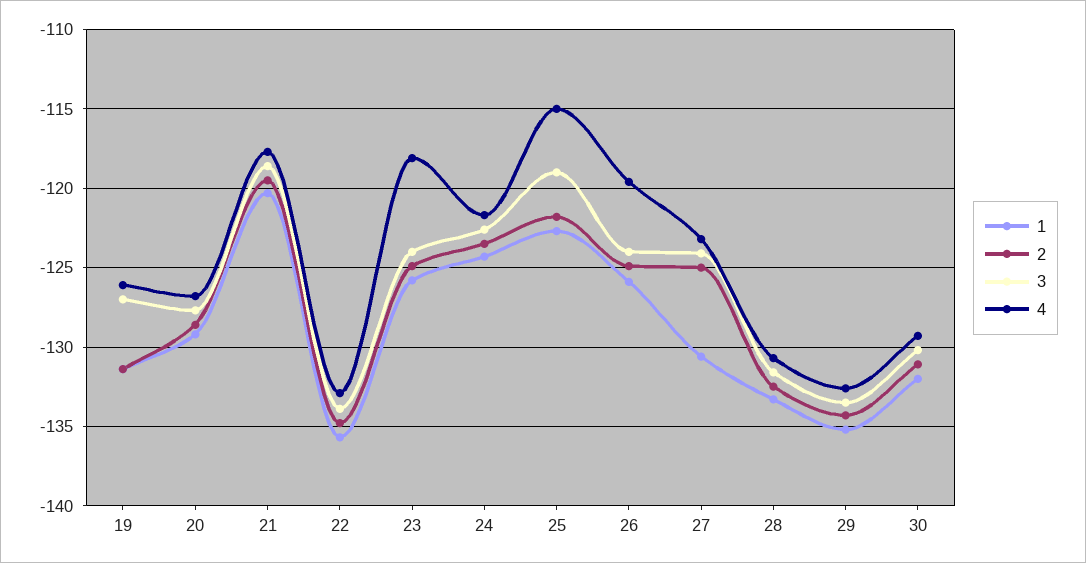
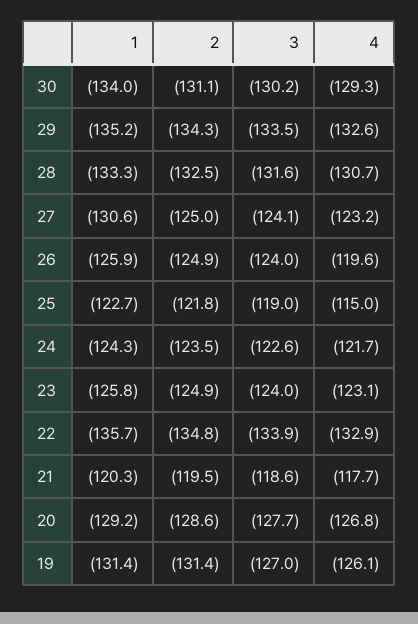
  {
    "1": {
      "19": -131.4,
      "20": -129.2,
      "21": -120.3,
      "22": -135.7,
      "23": -125.8,
      "24": -124.3,
      "25": -122.7,
      "26": -125.9,
      "27": -130.6,
      "28": -133.3,
      "29": -135.2,
-     "30": -132
+     "30": -134
    },
    "2": {
      "19": -131.4,
      "20": -128.6,
      "21": -119.5,
      "22": -134.8,
      "23": -124.9,
      "24": -123.5,
      "25": -121.8,
      "26": -124.9,
      "27": -125,
      "28": -132.5,
      "29": -134.3,
      "30": -131.1
    },
    "3": {
      "19": -127,
      "20": -127.7,
      "21": -118.6,
      "22": -133.9,
      "23": -124,
      "24": -122.6,
      "25": -119,
      "26": -124,
      "27": -124.1,
      "28": -131.6,
      "29": -133.5,
      "30": -130.2
    },
    "4": {
      "19": -126.1,
      "20": -126.8,
      "21": -117.7,
      "22": -132.9,
-     "23": -118,
+     "23": -123.1,
      "24": -121.7,
      "25": -115,
      "26": -119.6,
      "27": -123.2,
      "28": -130.7,
      "29": -132.6,
      "30": -129.3
    }
  }

